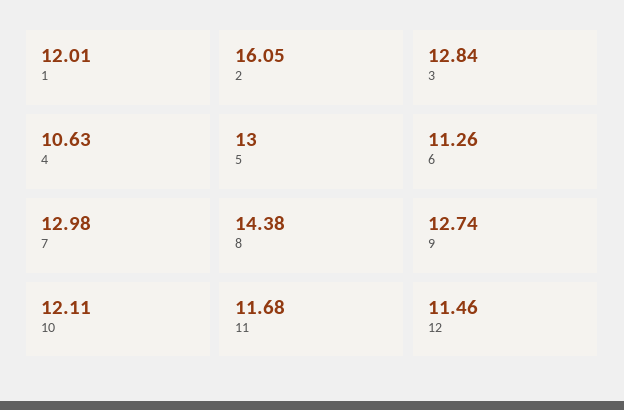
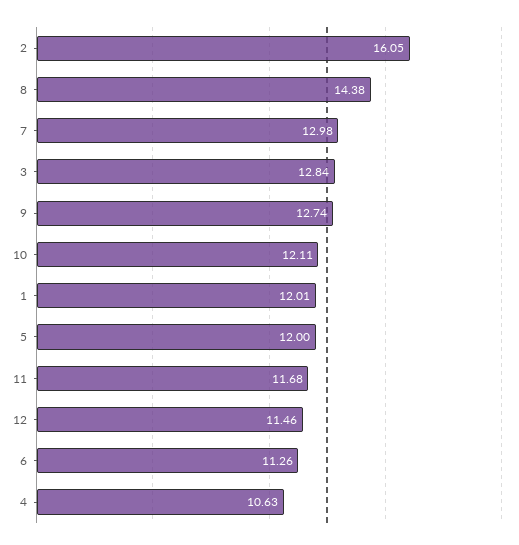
  {
    "1": 12.01,
    "2": 16.05,
    "3": 12.84,
    "4": 10.63,
-   "5": 13,
+   "5": 12,
    "6": 11.26,
    "7": 12.98,
    "8": 14.38,
    "9": 12.74,
    "10": 12.11,
    "11": 11.68,
    "12": 11.46
  }

